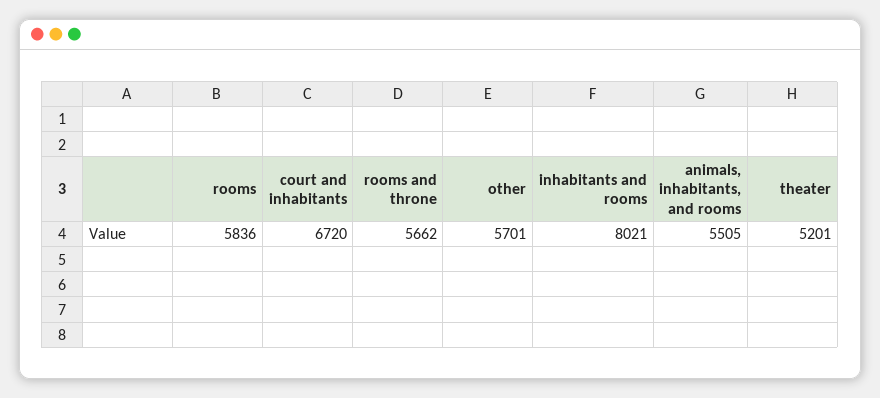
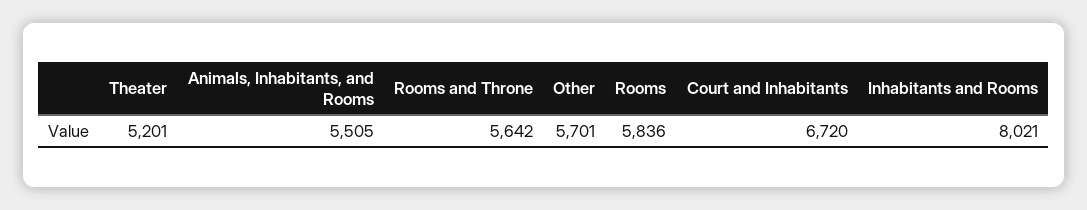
  {
    "rooms": 5836,
    "court and inhabitants": 6720,
-   "rooms and throne": 5662,
+   "rooms and throne": 5642,
    "other": 5701,
    "inhabitants and rooms": 8021,
    "animals, inhabitants, and rooms": 5505,
    "theater": 5201
  }

